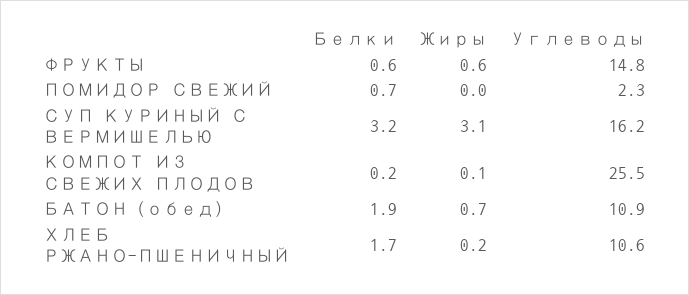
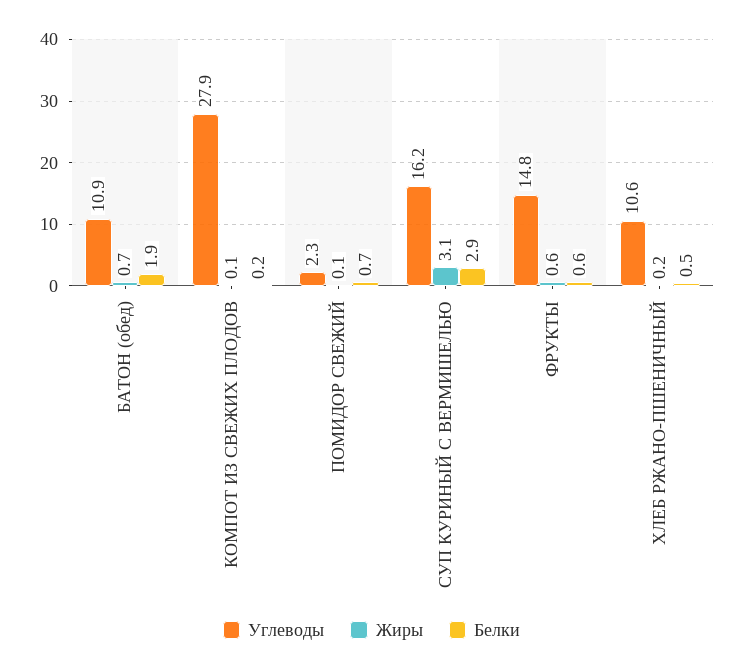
  {
    "Белки": {
      "ФРУКТЫ": 0.6,
      "ПОМИДОР СВЕЖИЙ": 0.7,
-     "СУП КУРИНЫЙ С ВЕРМИШЕЛЬЮ": 3.2,
+     "СУП КУРИНЫЙ С ВЕРМИШЕЛЬЮ": 2.9,
      "КОМПОТ ИЗ СВЕЖИХ ПЛОДОВ": 0.2,
      "БАТОН (обед)": 1.9,
-     "ХЛЕБ РЖАНО-ПШЕНИЧНЫЙ": 1.7
+     "ХЛЕБ РЖАНО-ПШЕНИЧНЫЙ": 0.5
    },
    "Жиры": {
      "ФРУКТЫ": 0.6,
-     "ПОМИДОР СВЕЖИЙ": 0,
+     "ПОМИДОР СВЕЖИЙ": 0.1,
      "СУП КУРИНЫЙ С ВЕРМИШЕЛЬЮ": 3.1,
      "КОМПОТ ИЗ СВЕЖИХ ПЛОДОВ": 0.1,
      "БАТОН (обед)": 0.7,
      "ХЛЕБ РЖАНО-ПШЕНИЧНЫЙ": 0.2
    },
    "Углеводы": {
      "ФРУКТЫ": 14.8,
      "ПОМИДОР СВЕЖИЙ": 2.3,
      "СУП КУРИНЫЙ С ВЕРМИШЕЛЬЮ": 16.2,
-     "КОМПОТ ИЗ СВЕЖИХ ПЛОДОВ": 25.5,
+     "КОМПОТ ИЗ СВЕЖИХ ПЛОДОВ": 27.9,
      "БАТОН (обед)": 10.9,
      "ХЛЕБ РЖАНО-ПШЕНИЧНЫЙ": 10.6
    }
  }

